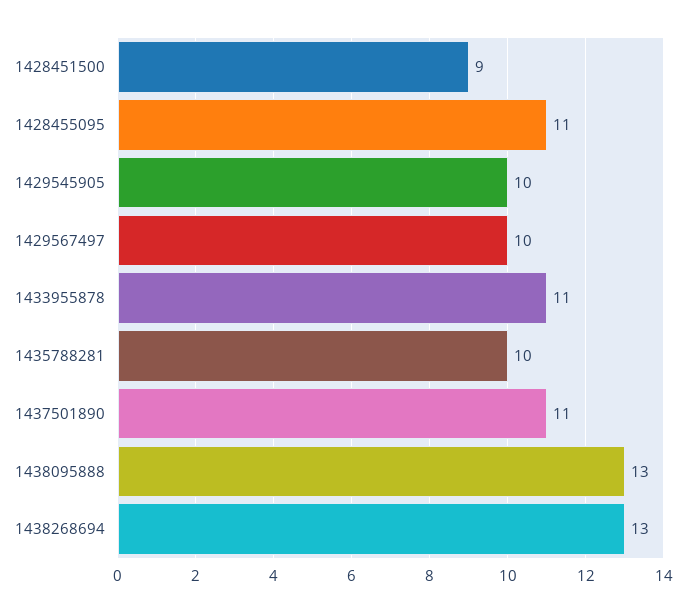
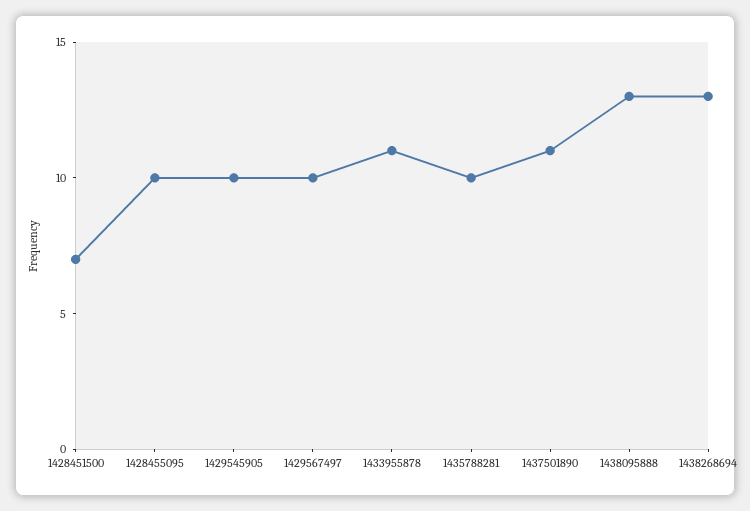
  {
-   "1428451500": 9,
+   "1428451500": 7,
-   "1428455095": 11,
+   "1428455095": 10,
    "1429545905": 10,
    "1429567497": 10,
    "1433955878": 11,
    "1435788281": 10,
    "1437501890": 11,
    "1438095888": 13,
    "1438268694": 13
  }

